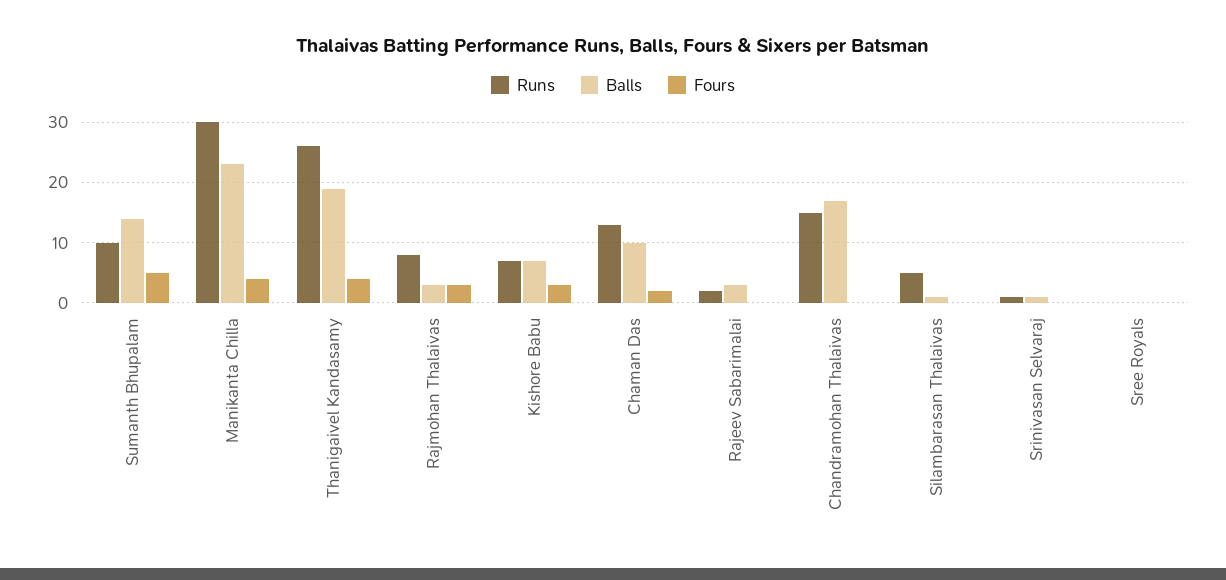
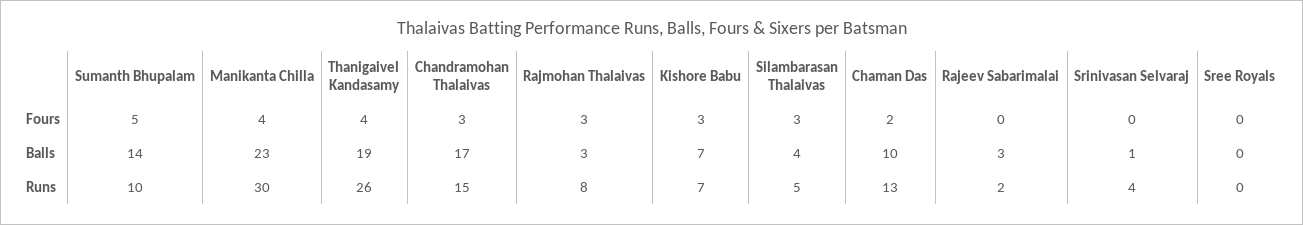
  {
    "Runs": {
      "Sumanth Bhupalam": 10,
      "Manikanta Chilla": 30,
      "Thanigaivel Kandasamy": 26,
      "Rajmohan Thalaivas": 8,
      "Kishore Babu": 7,
      "Chaman Das": 13,
      "Rajeev Sabarimalai": 2,
      "Chandramohan Thalaivas": 15,
      "Silambarasan Thalaivas": 5,
-     "Srinivasan Selvaraj": 1,
+     "Srinivasan Selvaraj": 4,
      "Sree Royals": 0
    },
    "Balls": {
      "Sumanth Bhupalam": 14,
      "Manikanta Chilla": 23,
      "Thanigaivel Kandasamy": 19,
      "Rajmohan Thalaivas": 3,
      "Kishore Babu": 7,
      "Chaman Das": 10,
      "Rajeev Sabarimalai": 3,
      "Chandramohan Thalaivas": 17,
-     "Silambarasan Thalaivas": 1,
+     "Silambarasan Thalaivas": 4,
      "Srinivasan Selvaraj": 1,
      "Sree Royals": 0
    },
    "Fours": {
      "Sumanth Bhupalam": 5,
      "Manikanta Chilla": 4,
      "Thanigaivel Kandasamy": 4,
      "Rajmohan Thalaivas": 3,
      "Kishore Babu": 3,
      "Chaman Das": 2,
      "Rajeev Sabarimalai": 0,
-     "Chandramohan Thalaivas": 0,
+     "Chandramohan Thalaivas": 3,
-     "Silambarasan Thalaivas": 0,
+     "Silambarasan Thalaivas": 3,
      "Srinivasan Selvaraj": 0,
      "Sree Royals": 0
    }
  }

